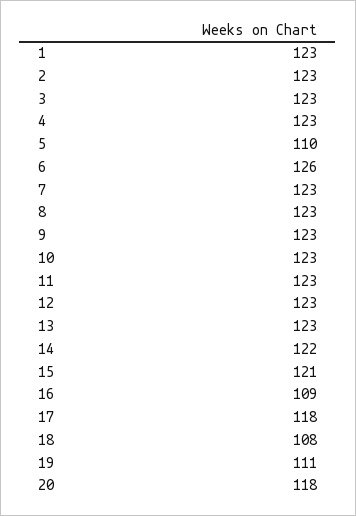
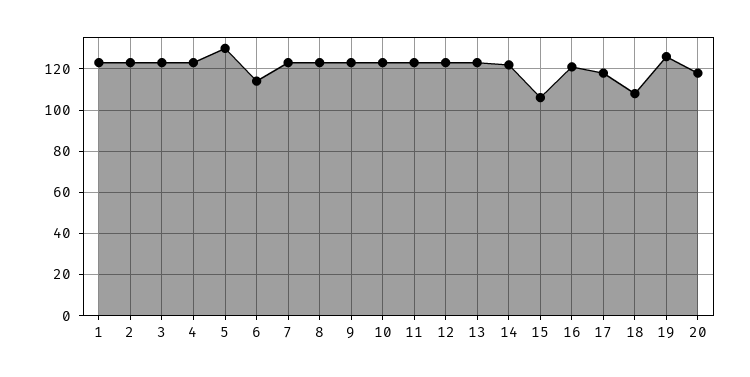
  {
    "1": 123,
    "2": 123,
    "3": 123,
    "4": 123,
-   "5": 110,
+   "5": 130,
-   "6": 126,
+   "6": 115,
    "7": 123,
    "8": 123,
    "9": 123,
    "10": 123,
    "11": 123,
    "12": 123,
    "13": 123,
    "14": 122,
-   "15": 121,
+   "15": 105,
-   "16": 109,
+   "16": 120,
    "17": 118,
    "18": 108,
-   "19": 111,
+   "19": 125,
    "20": 118
  }

